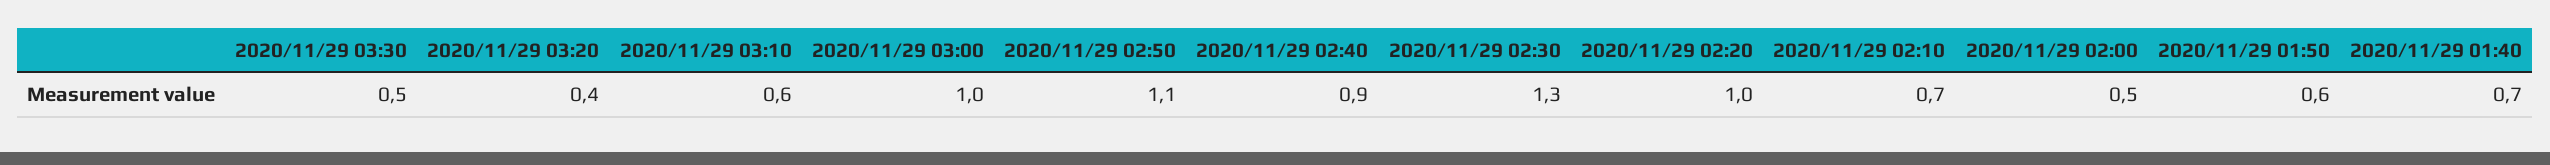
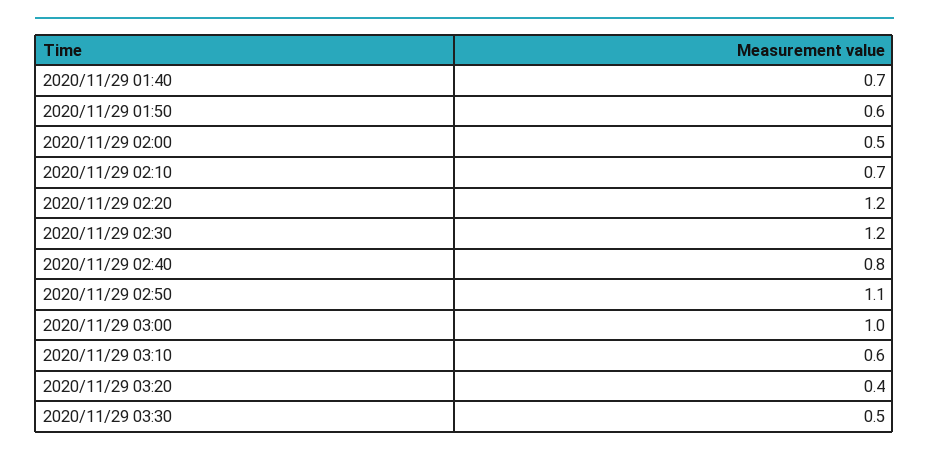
  {
    "2020/11/29 03:30": 0.5,
    "2020/11/29 03:20": 0.4,
    "2020/11/29 03:10": 0.6,
    "2020/11/29 03:00": 1,
    "2020/11/29 02:50": 1.1,
-   "2020/11/29 02:40": 0.9,
+   "2020/11/29 02:40": 0.8,
-   "2020/11/29 02:30": 1.3,
+   "2020/11/29 02:30": 1.2,
-   "2020/11/29 02:20": 1,
+   "2020/11/29 02:20": 1.2,
    "2020/11/29 02:10": 0.7,
    "2020/11/29 02:00": 0.5,
    "2020/11/29 01:50": 0.6,
    "2020/11/29 01:40": 0.7
  }

